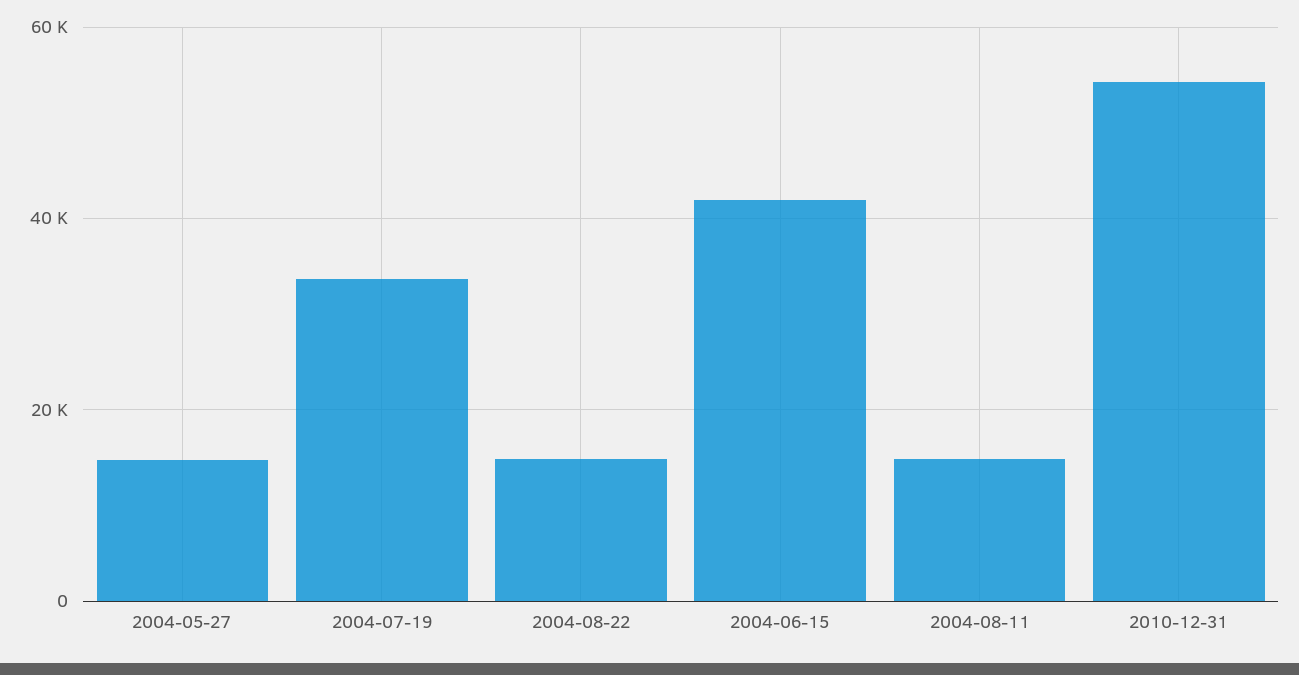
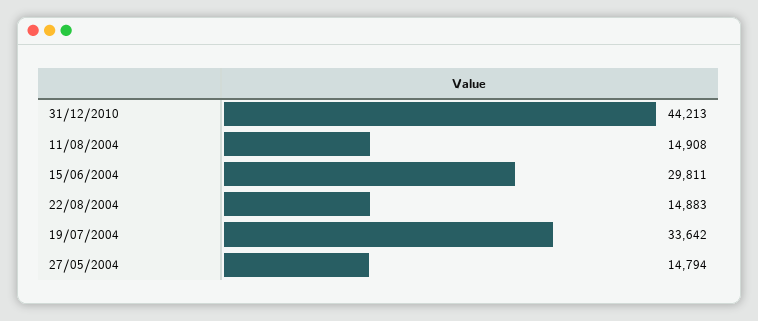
  {
    "2004-05-27": 14794,
    "2004-07-19": 33642,
    "2004-08-22": 14883,
-   "2004-06-15": 42000,
+   "2004-06-15": 29811,
    "2004-08-11": 14908,
-   "2010-12-31": 54000
+   "2010-12-31": 44213
  }

